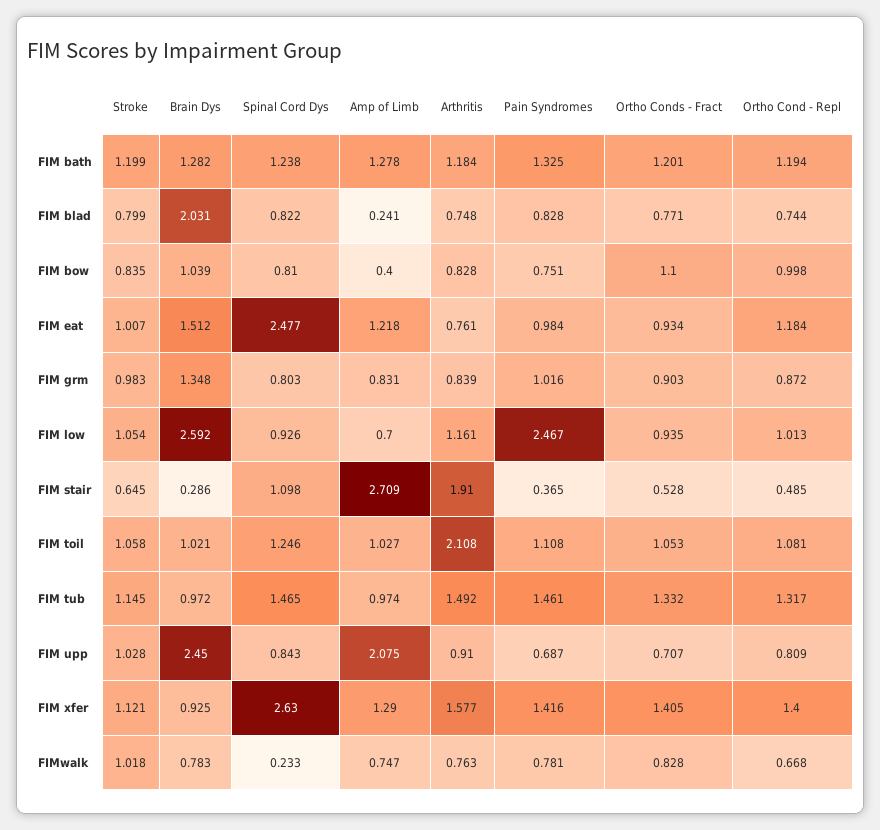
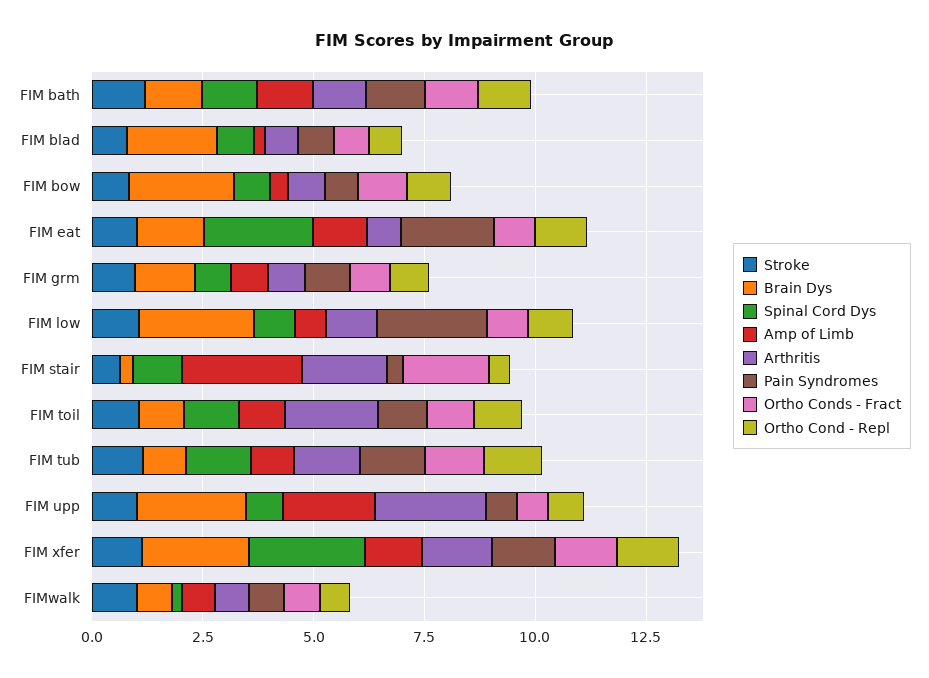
  {
    "Stroke": {
      "FIM bath": 1.199,
      "FIM blad": 0.799,
      "FIM bow": 0.835,
      "FIM eat": 1.007,
      "FIM grm": 0.983,
      "FIM low": 1.054,
      "FIM stair": 0.645,
      "FIM toil": 1.058,
      "FIM tub": 1.145,
      "FIM upp": 1.028,
      "FIM xfer": 1.121,
      "FIMwalk": 1.018
    },
    "Brain Dys": {
      "FIM bath": 1.282,
      "FIM blad": 2.031,
-     "FIM bow": 1.039,
+     "FIM bow": 2.5,
      "FIM eat": 1.512,
      "FIM grm": 1.348,
      "FIM low": 2.592,
      "FIM stair": 0.286,
      "FIM toil": 1.021,
      "FIM tub": 0.972,
      "FIM upp": 2.45,
-     "FIM xfer": 0.925,
+     "FIM xfer": 2.5,
      "FIMwalk": 0.783
    },
    "Spinal Cord Dys": {
      "FIM bath": 1.238,
      "FIM blad": 0.822,
      "FIM bow": 0.81,
      "FIM eat": 2.477,
      "FIM grm": 0.803,
      "FIM low": 0.926,
      "FIM stair": 1.098,
      "FIM toil": 1.246,
      "FIM tub": 1.465,
      "FIM upp": 0.843,
      "FIM xfer": 2.63,
      "FIMwalk": 0.233
    },
    "Amp of Limb": {
      "FIM bath": 1.278,
      "FIM blad": 0.241,
      "FIM bow": 0.4,
      "FIM eat": 1.218,
      "FIM grm": 0.831,
      "FIM low": 0.7,
      "FIM stair": 2.709,
      "FIM toil": 1.027,
      "FIM tub": 0.974,
      "FIM upp": 2.075,
      "FIM xfer": 1.29,
      "FIMwalk": 0.747
    },
    "Arthritis": {
      "FIM bath": 1.184,
      "FIM blad": 0.748,
      "FIM bow": 0.828,
      "FIM eat": 0.761,
      "FIM grm": 0.839,
      "FIM low": 1.161,
      "FIM stair": 1.91,
      "FIM toil": 2.108,
      "FIM tub": 1.492,
-     "FIM upp": 0.91,
+     "FIM upp": 2.5,
      "FIM xfer": 1.577,
      "FIMwalk": 0.763
    },
    "Pain Syndromes": {
      "FIM bath": 1.325,
      "FIM blad": 0.828,
      "FIM bow": 0.751,
-     "FIM eat": 0.984,
+     "FIM eat": 2,
      "FIM grm": 1.016,
      "FIM low": 2.467,
      "FIM stair": 0.365,
      "FIM toil": 1.108,
      "FIM tub": 1.461,
      "FIM upp": 0.687,
      "FIM xfer": 1.416,
      "FIMwalk": 0.781
    },
    "Ortho Conds - Fract": {
      "FIM bath": 1.201,
      "FIM blad": 0.771,
      "FIM bow": 1.1,
      "FIM eat": 0.934,
      "FIM grm": 0.903,
      "FIM low": 0.935,
-     "FIM stair": 0.528,
+     "FIM stair": 2,
      "FIM toil": 1.053,
      "FIM tub": 1.332,
      "FIM upp": 0.707,
      "FIM xfer": 1.405,
      "FIMwalk": 0.828
    },
    "Ortho Cond - Repl": {
      "FIM bath": 1.194,
      "FIM blad": 0.744,
      "FIM bow": 0.998,
      "FIM eat": 1.184,
      "FIM grm": 0.872,
      "FIM low": 1.013,
      "FIM stair": 0.485,
      "FIM toil": 1.081,
      "FIM tub": 1.317,
      "FIM upp": 0.809,
      "FIM xfer": 1.4,
      "FIMwalk": 0.668
    }
  }

